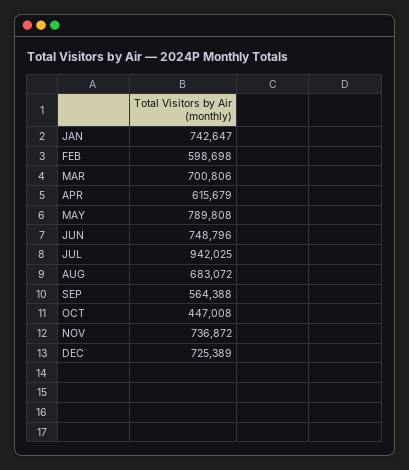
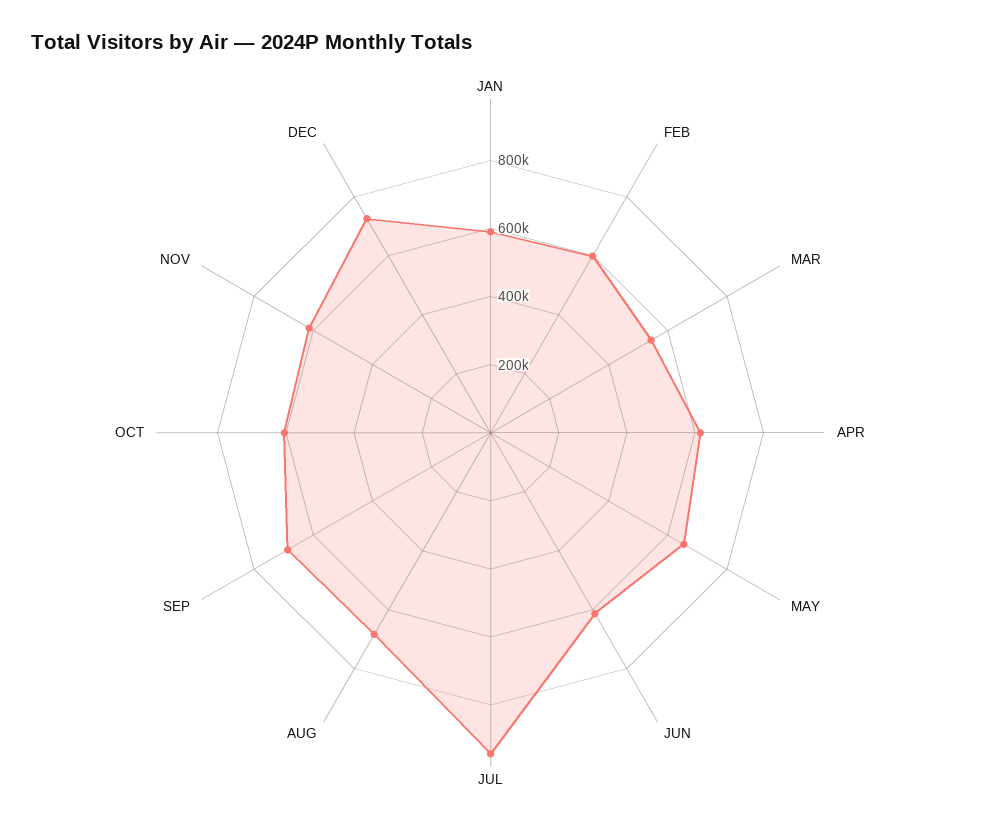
  {
-   "JAN": 742647,
+   "JAN": 600000,
    "FEB": 598698,
-   "MAR": 700806,
+   "MAR": 550000,
    "APR": 615679,
-   "MAY": 789808,
+   "MAY": 650000,
-   "JUN": 748796,
+   "JUN": 600000,
    "JUL": 942025,
    "AUG": 683072,
-   "SEP": 564388,
+   "SEP": 700000,
-   "OCT": 447008,
+   "OCT": 600000,
-   "NOV": 736872,
+   "NOV": 600000,
    "DEC": 725389
  }

